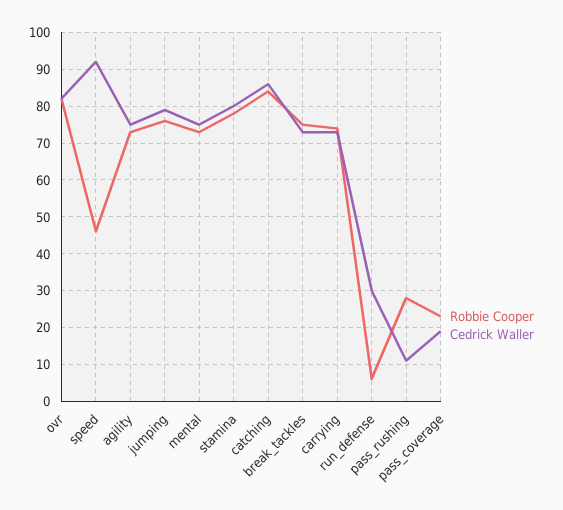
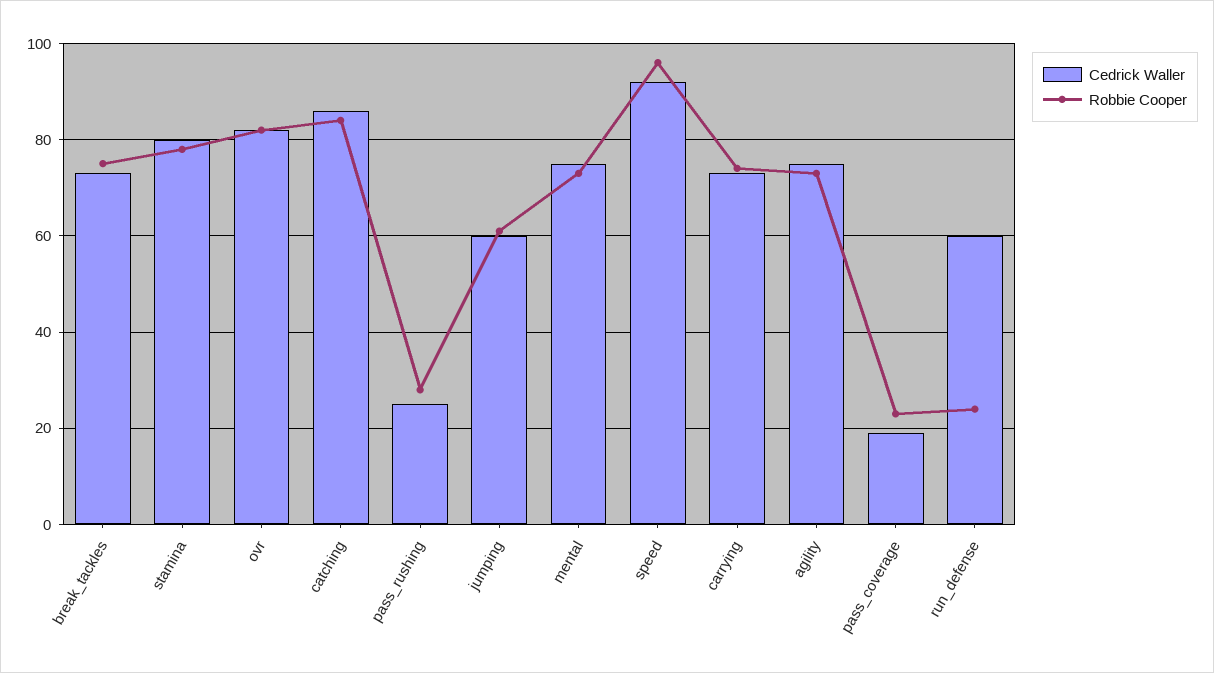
  {
    "Robbie Cooper": {
      "ovr": 80,
-     "speed": 45,
+     "speed": 95,
      "agility": 75,
-     "jumping": 75,
+     "jumping": 60,
      "mental": 75,
      "stamina": 80,
      "catching": 85,
      "break_tackles": 75,
      "carrying": 75,
-     "run_defense": 5,
+     "run_defense": 25,
      "pass_rushing": 30,
      "pass_coverage": 25
    },
    "Cedrick Waller": {
      "ovr": 80,
      "speed": 90,
      "agility": 75,
-     "jumping": 80,
+     "jumping": 60,
      "mental": 75,
      "stamina": 80,
      "catching": 85,
      "break_tackles": 75,
      "carrying": 75,
-     "run_defense": 30,
+     "run_defense": 60,
-     "pass_rushing": 10,
+     "pass_rushing": 25,
      "pass_coverage": 20
    }
  }

